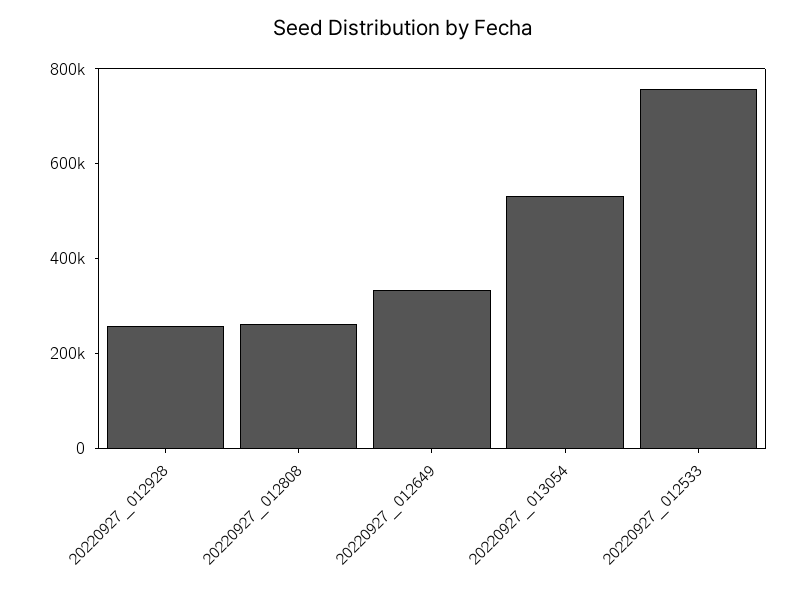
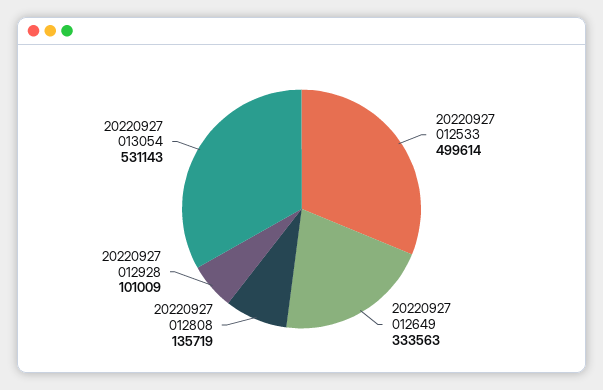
  {
-   "20220927_012928": 250000,
+   "20220927_012928": 101009,
-   "20220927_012808": 250000,
+   "20220927_012808": 135719,
    "20220927_012649": 333563,
    "20220927_013054": 531143,
-   "20220927_012533": 750000
+   "20220927_012533": 499614
  }

